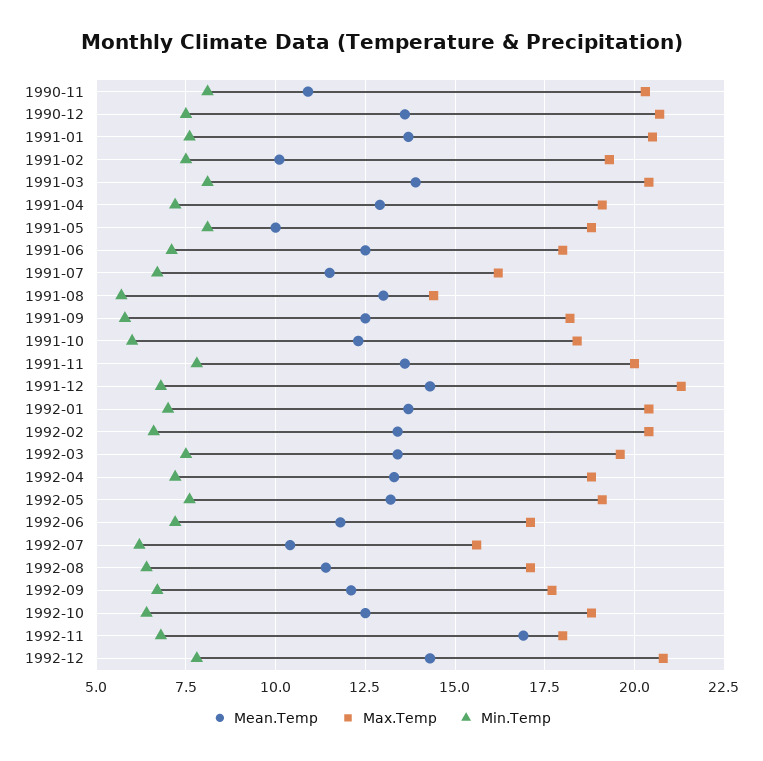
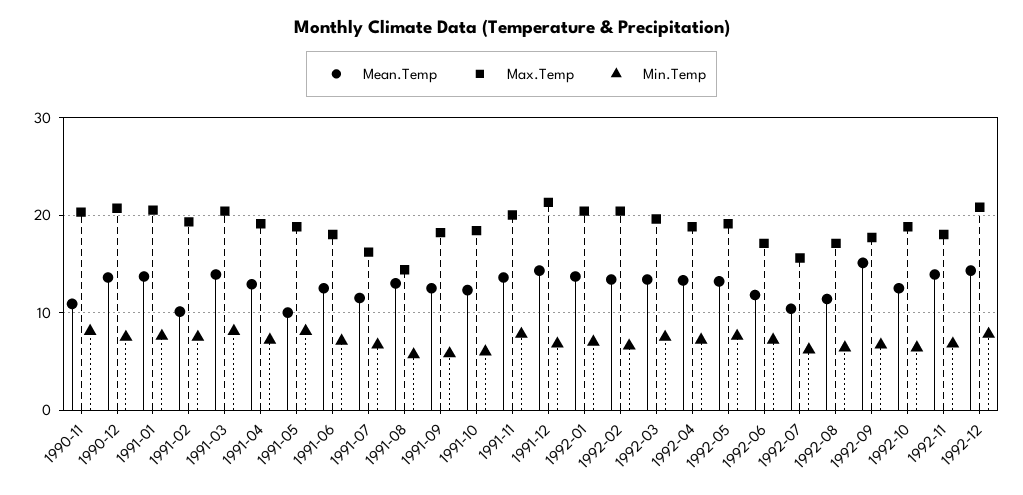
  {
    "Mean.Temp": {
      "1990-11": 11,
      "1990-12": 13.5,
      "1991-01": 13.5,
      "1991-02": 10,
      "1991-03": 14,
      "1991-04": 13,
      "1991-05": 10,
      "1991-06": 12.5,
      "1991-07": 11.5,
      "1991-08": 13,
      "1991-09": 12.5,
      "1991-10": 12.5,
      "1991-11": 13.5,
      "1991-12": 14.5,
      "1992-01": 13.5,
      "1992-02": 13.5,
      "1992-03": 13.5,
      "1992-04": 13.5,
      "1992-05": 13,
      "1992-06": 12,
      "1992-07": 10.5,
      "1992-08": 11.5,
-     "1992-09": 12,
+     "1992-09": 15,
      "1992-10": 12.5,
-     "1992-11": 17,
+     "1992-11": 14,
      "1992-12": 14.5
    },
    "Max.Temp": {
      "1990-11": 20.5,
      "1990-12": 20.5,
      "1991-01": 20.5,
      "1991-02": 19.5,
      "1991-03": 20.5,
      "1991-04": 19,
      "1991-05": 19,
      "1991-06": 18,
      "1991-07": 16,
      "1991-08": 14.5,
      "1991-09": 18,
      "1991-10": 18.5,
      "1991-11": 20,
      "1991-12": 21.5,
      "1992-01": 20.5,
      "1992-02": 20.5,
      "1992-03": 19.5,
      "1992-04": 19,
      "1992-05": 19,
      "1992-06": 17,
      "1992-07": 15.5,
      "1992-08": 17,
      "1992-09": 17.5,
      "1992-10": 19,
      "1992-11": 18,
      "1992-12": 21
    },
    "Min.Temp": {
      "1990-11": 8,
      "1990-12": 7.5,
      "1991-01": 7.5,
      "1991-02": 7.5,
      "1991-03": 8,
      "1991-04": 7,
      "1991-05": 8,
      "1991-06": 7,
      "1991-07": 6.5,
      "1991-08": 5.5,
      "1991-09": 6,
      "1991-10": 6,
      "1991-11": 8,
      "1991-12": 7,
      "1992-01": 7,
      "1992-02": 6.5,
      "1992-03": 7.5,
      "1992-04": 7,
      "1992-05": 7.5,
      "1992-06": 7,
      "1992-07": 6,
      "1992-08": 6.5,
      "1992-09": 6.5,
      "1992-10": 6.5,
      "1992-11": 7,
      "1992-12": 8
    }
  }

